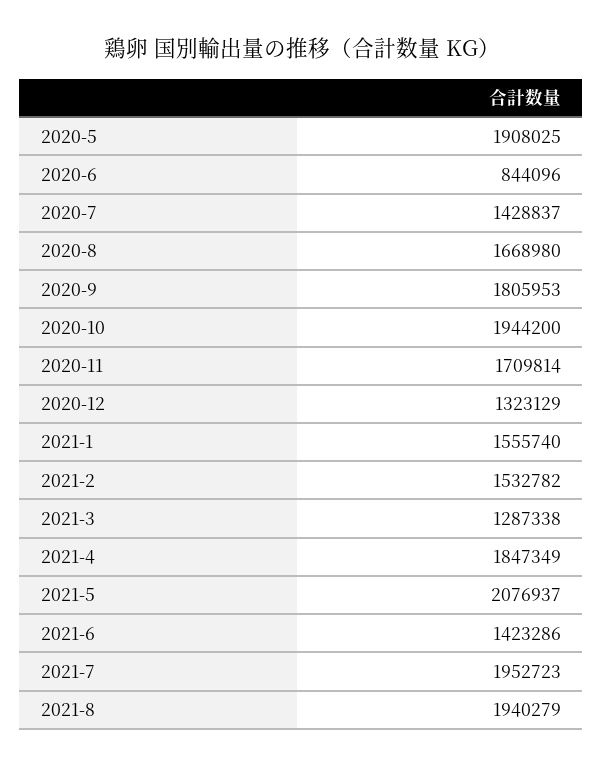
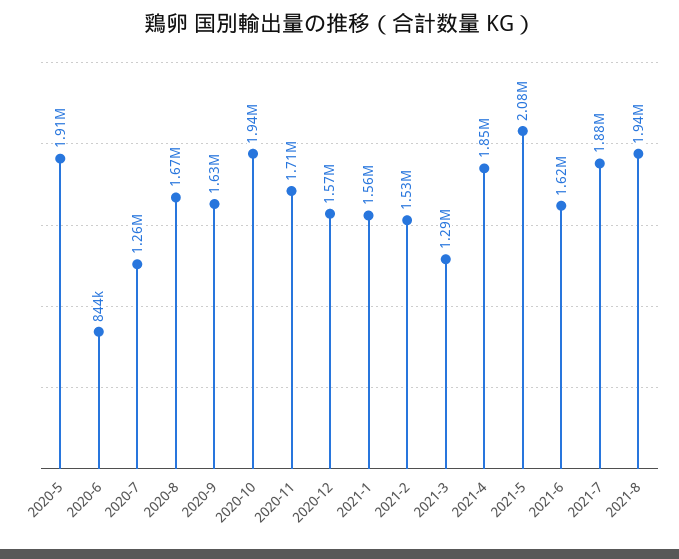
  {
    "2020-5": 1908025,
    "2020-6": 844096,
-   "2020-7": 1428837,
+   "2020-7": 1260000,
    "2020-8": 1668980,
-   "2020-9": 1805953,
+   "2020-9": 1630000,
    "2020-10": 1944200,
    "2020-11": 1709814,
-   "2020-12": 1323129,
+   "2020-12": 1570000,
    "2021-1": 1555740,
    "2021-2": 1532782,
    "2021-3": 1287338,
    "2021-4": 1847349,
    "2021-5": 2076937,
-   "2021-6": 1423286,
+   "2021-6": 1620000,
-   "2021-7": 1952723,
+   "2021-7": 1880000,
    "2021-8": 1940279
  }

